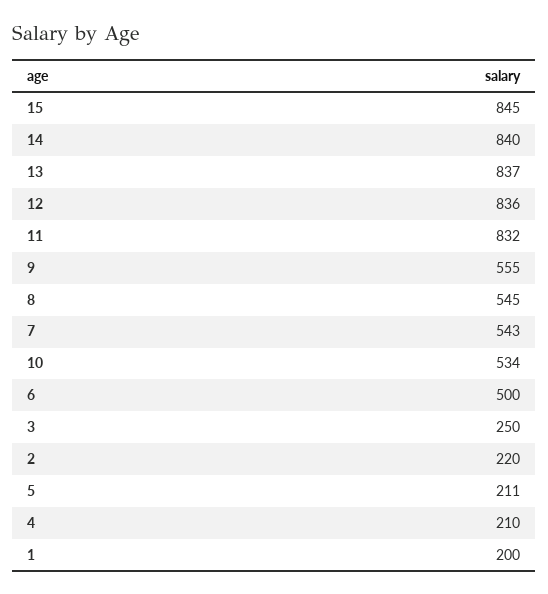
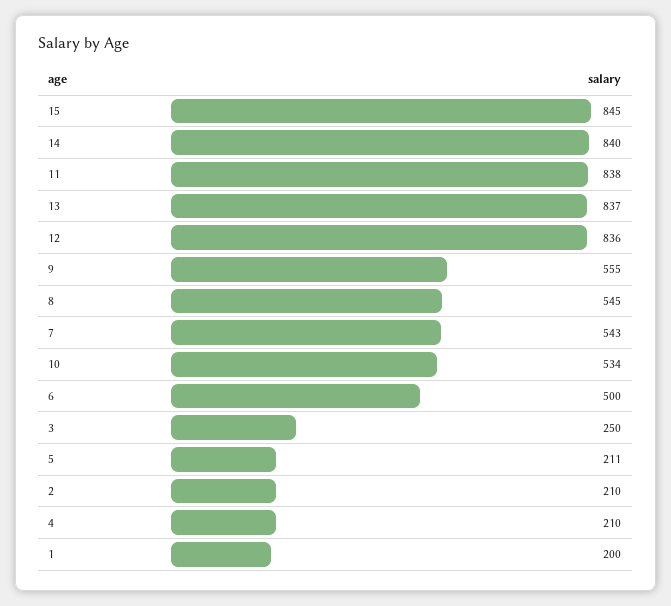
  {
    "15": 845,
    "14": 840,
    "13": 837,
    "12": 836,
-   "11": 832,
+   "11": 838,
    "9": 555,
    "8": 545,
    "7": 543,
    "10": 534,
    "6": 500,
    "3": 250,
-   "2": 220,
+   "2": 210,
    "5": 211,
    "4": 210,
    "1": 200
  }

